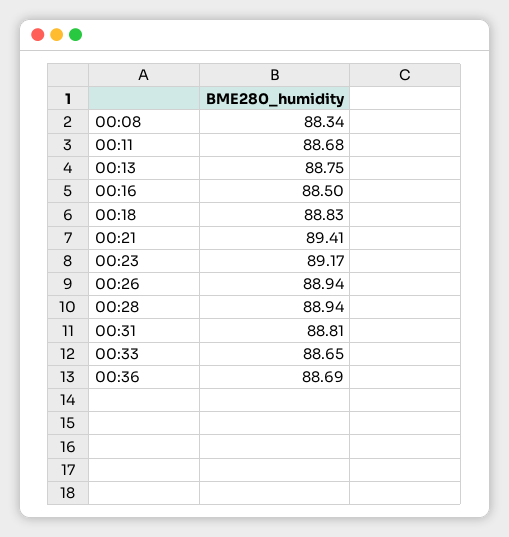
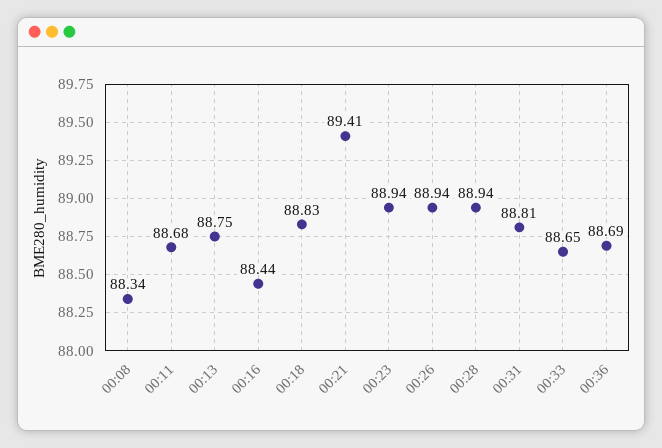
  {
    "00:08": 88.34,
    "00:11": 88.68,
    "00:13": 88.75,
-   "00:16": 88.5,
+   "00:16": 88.44,
    "00:18": 88.83,
    "00:21": 89.41,
-   "00:23": 89.17,
+   "00:23": 88.94,
    "00:26": 88.94,
    "00:28": 88.94,
    "00:31": 88.81,
    "00:33": 88.65,
    "00:36": 88.69
  }

